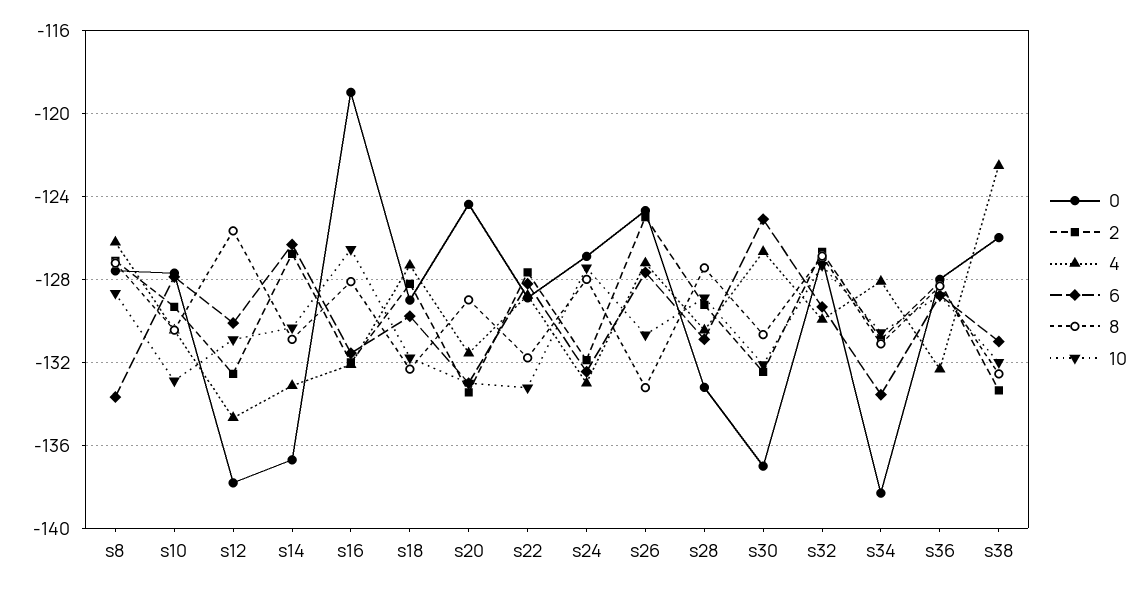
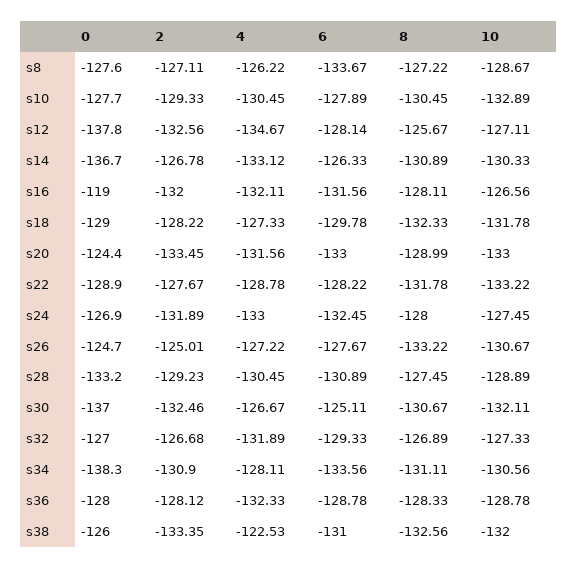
  {
    "0": {
      "s8": -127.6,
      "s10": -127.7,
      "s12": -137.8,
      "s14": -136.7,
      "s16": -119,
      "s18": -129,
      "s20": -124.4,
      "s22": -128.9,
      "s24": -126.9,
      "s26": -124.7,
      "s28": -133.2,
      "s30": -137,
      "s32": -127,
      "s34": -138.3,
      "s36": -128,
      "s38": -126
    },
    "2": {
      "s8": -127.11,
      "s10": -129.33,
      "s12": -132.56,
      "s14": -126.78,
      "s16": -132,
      "s18": -128.22,
      "s20": -133.45,
      "s22": -127.67,
      "s24": -131.89,
      "s26": -125.01,
      "s28": -129.23,
      "s30": -132.46,
      "s32": -126.68,
      "s34": -130.9,
      "s36": -128.12,
      "s38": -133.35
    },
    "4": {
      "s8": -126.22,
      "s10": -130.45,
      "s12": -134.67,
      "s14": -133.12,
      "s16": -132.11,
      "s18": -127.33,
      "s20": -131.56,
      "s22": -128.78,
      "s24": -133,
      "s26": -127.22,
      "s28": -130.45,
      "s30": -126.67,
-     "s32": -130,
+     "s32": -131.89,
      "s34": -128.11,
      "s36": -132.33,
      "s38": -122.53
    },
    "6": {
      "s8": -133.67,
      "s10": -127.89,
-     "s12": -130,
+     "s12": -128.14,
      "s14": -126.33,
      "s16": -131.56,
      "s18": -129.78,
      "s20": -133,
      "s22": -128.22,
      "s24": -132.45,
      "s26": -127.67,
      "s28": -130.89,
      "s30": -125.11,
      "s32": -129.33,
      "s34": -133.56,
      "s36": -128.78,
      "s38": -131
    },
    "8": {
      "s8": -127.22,
      "s10": -130.45,
      "s12": -125.67,
      "s14": -130.89,
      "s16": -128.11,
      "s18": -132.33,
      "s20": -128.99,
      "s22": -131.78,
      "s24": -128,
      "s26": -133.22,
      "s28": -127.45,
      "s30": -130.67,
      "s32": -126.89,
      "s34": -131.11,
      "s36": -128.33,
      "s38": -132.56
    },
    "10": {
      "s8": -128.67,
      "s10": -132.89,
-     "s12": -131,
+     "s12": -127.11,
      "s14": -130.33,
      "s16": -126.56,
      "s18": -131.78,
      "s20": -133,
      "s22": -133.22,
      "s24": -127.45,
      "s26": -130.67,
      "s28": -128.89,
      "s30": -132.11,
      "s32": -127.33,
      "s34": -130.56,
      "s36": -128.78,
      "s38": -132
    }
  }

